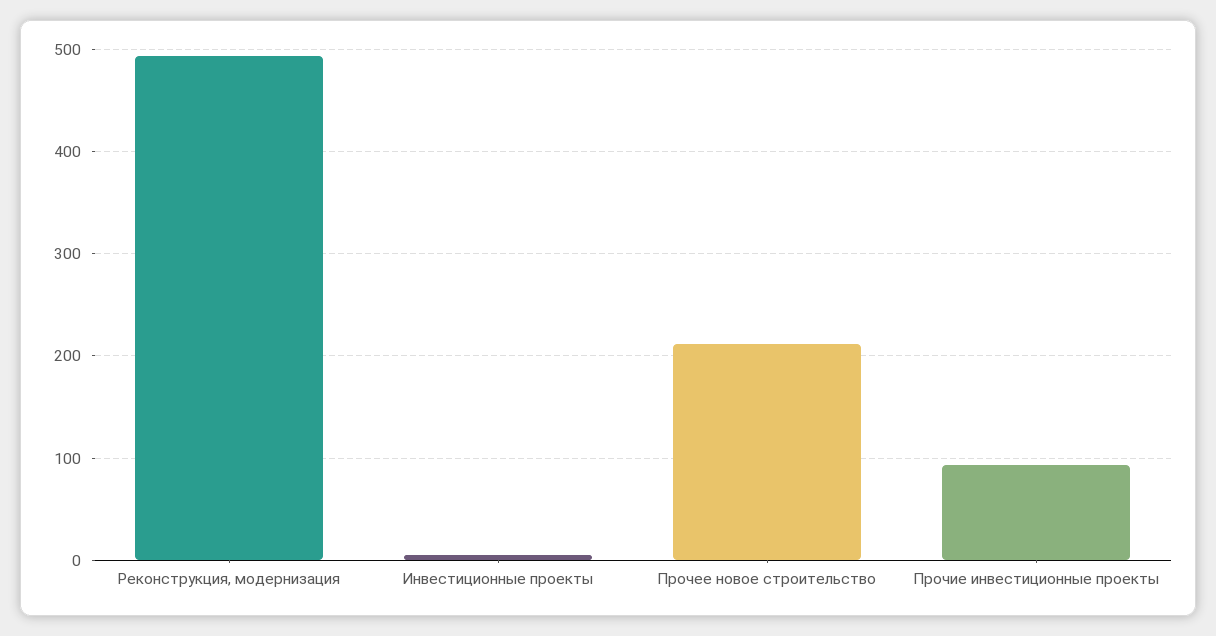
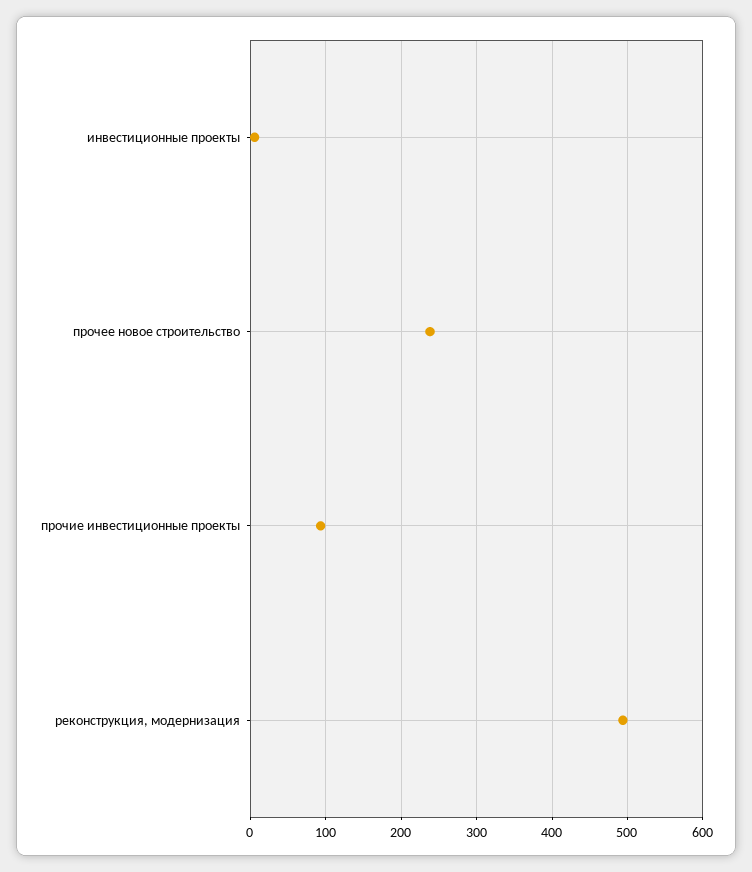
  {
    "Реконструкция, модернизация": 490,
    "Инвестиционные проекты": 10,
-   "Прочее новое строительство": 210,
+   "Прочее новое строительство": 240,
    "Прочие инвестиционные проекты": 90
  }

